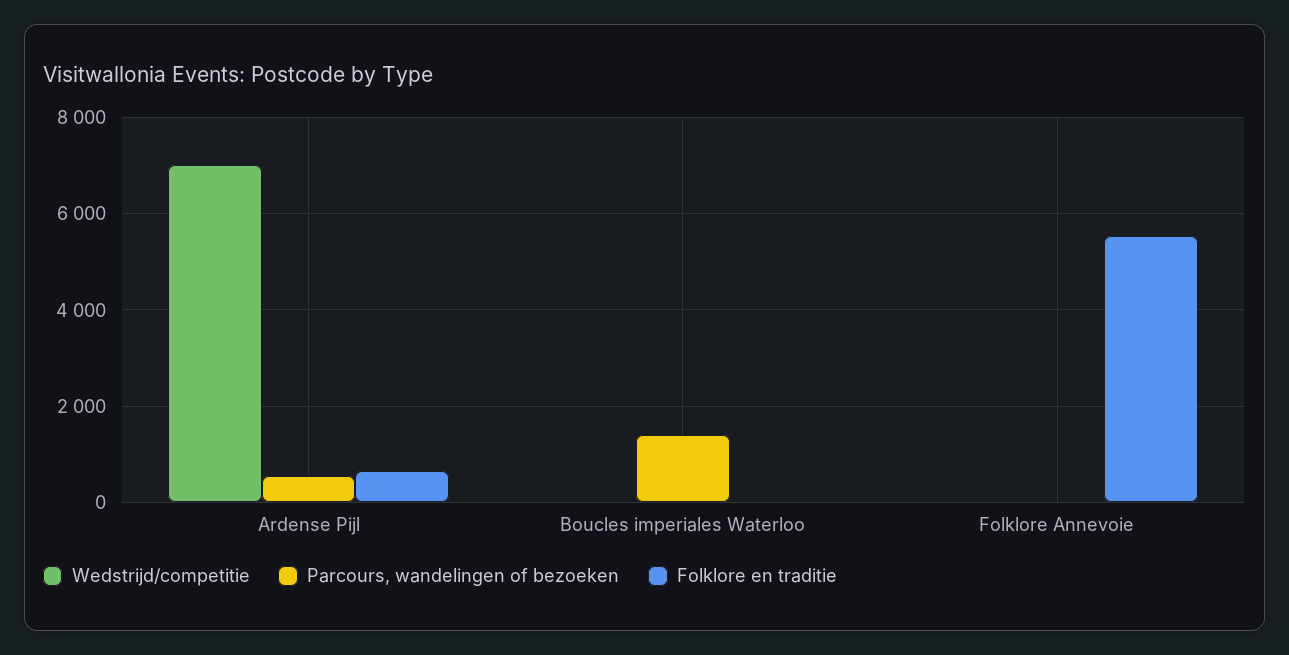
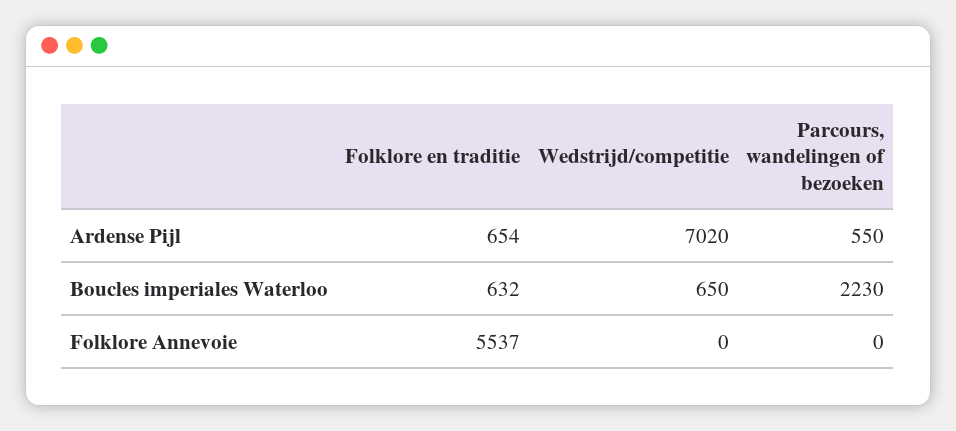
  {
    "Wedstrijd/competitie": {
      "Ardense Pijl": 7020,
-     "Boucles imperiales Waterloo": 0,
+     "Boucles imperiales Waterloo": 650,
      "Folklore Annevoie": 0
    },
    "Parcours, wandelingen of bezoeken": {
      "Ardense Pijl": 550,
-     "Boucles imperiales Waterloo": 1400,
+     "Boucles imperiales Waterloo": 2230,
      "Folklore Annevoie": 0
    },
    "Folklore en traditie": {
      "Ardense Pijl": 654,
-     "Boucles imperiales Waterloo": 0,
+     "Boucles imperiales Waterloo": 632,
      "Folklore Annevoie": 5537
    }
  }

